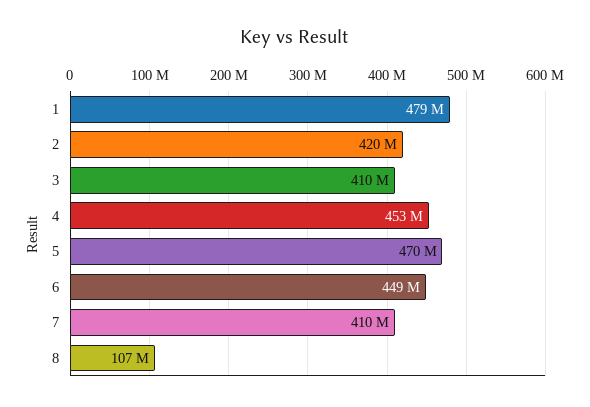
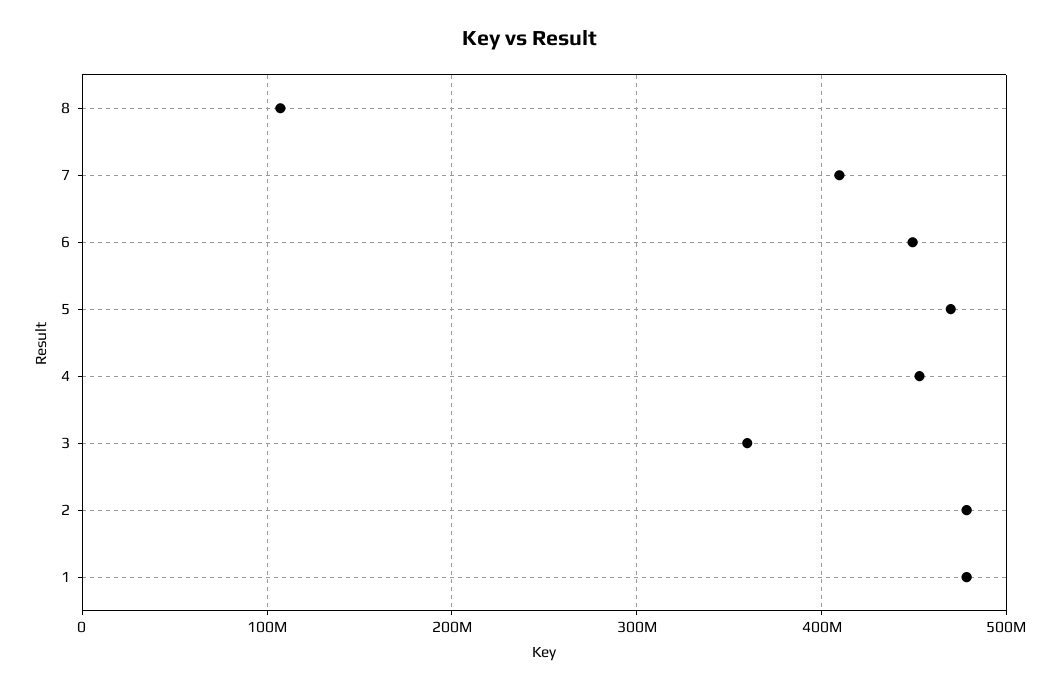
  {
    "1": 479000000,
-   "2": 420000000,
+   "2": 480000000,
-   "3": 410000000,
+   "3": 360000000,
    "4": 453000000,
    "5": 470000000,
    "6": 449000000,
    "7": 410000000,
    "8": 107000000
  }

